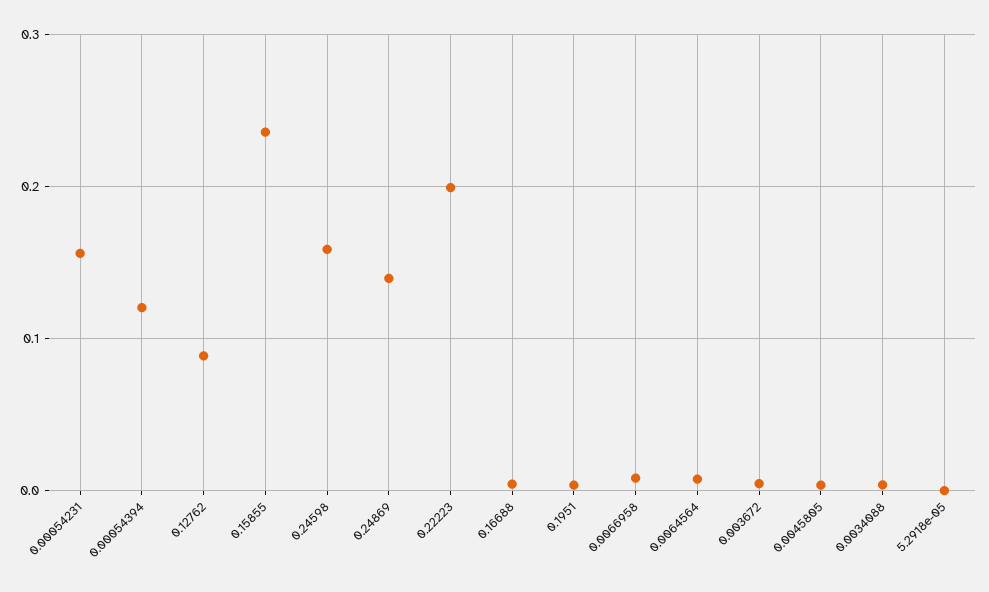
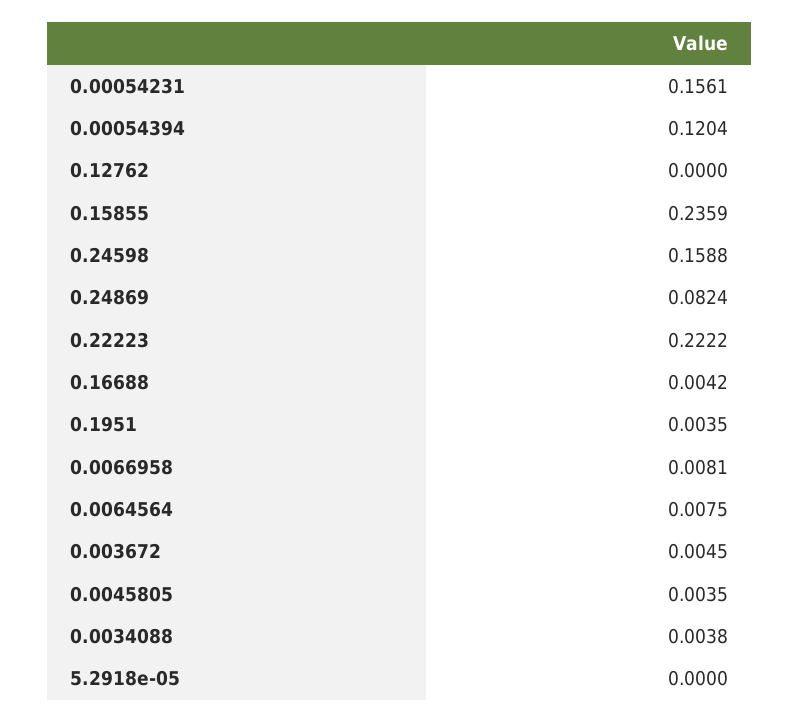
  {
    "0.00054231": 0.1561,
    "0.00054394": 0.1204,
-   "0.12762": 0.09,
+   "0.12762": 0,
    "0.15855": 0.2359,
    "0.24598": 0.1588,
-   "0.24869": 0.14,
+   "0.24869": 0.0824,
-   "0.22223": 0.2,
+   "0.22223": 0.2222,
    "0.16688": 0.0042,
    "0.1951": 0.0035,
    "0.0066958": 0.0081,
    "0.0064564": 0.0075,
    "0.003672": 0.0045,
    "0.0045805": 0.0035,
    "0.0034088": 0.0038,
    "5.2918e-05": 0
  }

